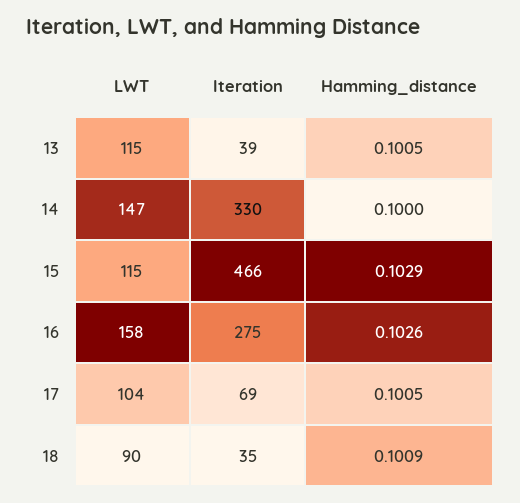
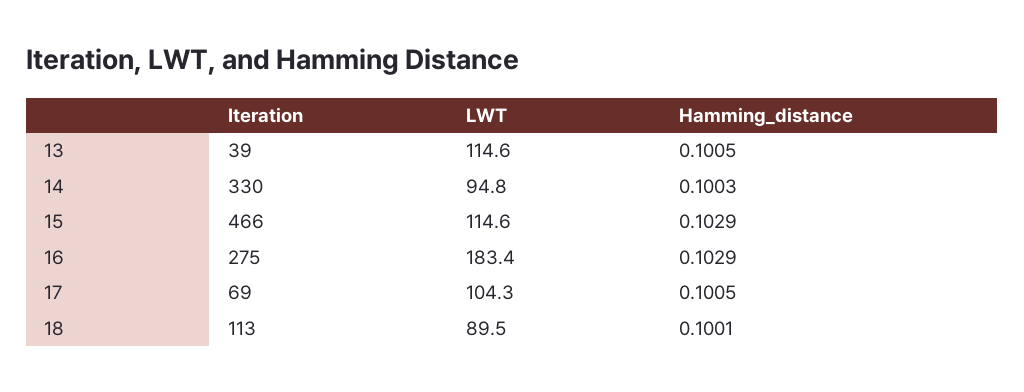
  {
    "LWT": {
      "13": 114.6,
-     "14": 147,
+     "14": 94.8,
      "15": 114.6,
-     "16": 158,
+     "16": 183.4,
      "17": 104.3,
      "18": 89.5
    },
    "Iteration": {
      "13": 39,
      "14": 330,
      "15": 466,
      "16": 275,
      "17": 69,
-     "18": 35
+     "18": 113
    },
    "Hamming_distance": {
      "13": 0.1005,
-     "14": 0.1,
+     "14": 0.1003,
      "15": 0.1029,
-     "16": 0.1026,
+     "16": 0.1029,
      "17": 0.1005,
-     "18": 0.1009
+     "18": 0.1001
    }
  }

